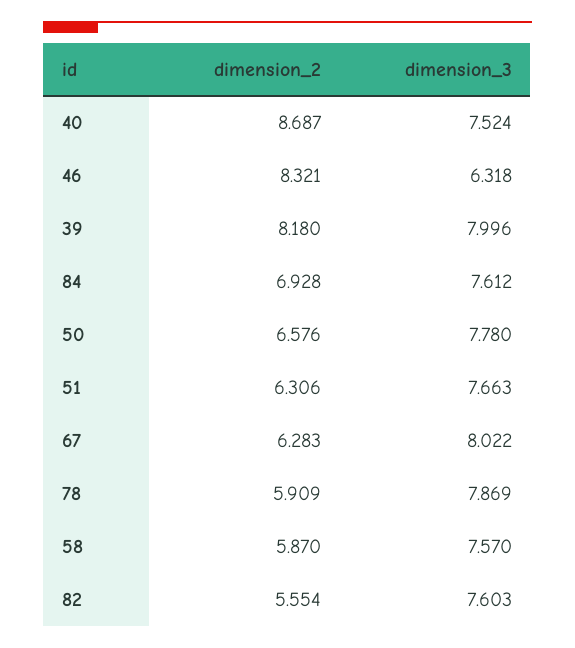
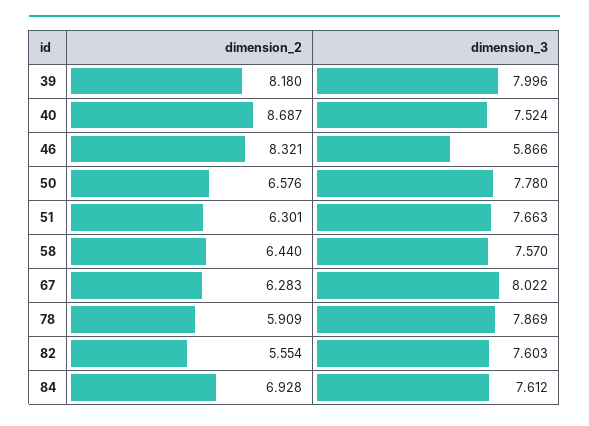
  {
    "dimension_2": {
      "40": 8.687,
      "46": 8.321,
      "39": 8.18,
      "84": 6.928,
      "50": 6.576,
-     "51": 6.306,
+     "51": 6.301,
      "67": 6.283,
      "78": 5.909,
-     "58": 5.87,
+     "58": 6.44,
      "82": 5.554
    },
    "dimension_3": {
      "40": 7.524,
-     "46": 6.318,
+     "46": 5.866,
      "39": 7.996,
      "84": 7.612,
      "50": 7.78,
      "51": 7.663,
      "67": 8.022,
      "78": 7.869,
      "58": 7.57,
      "82": 7.603
    }
  }

